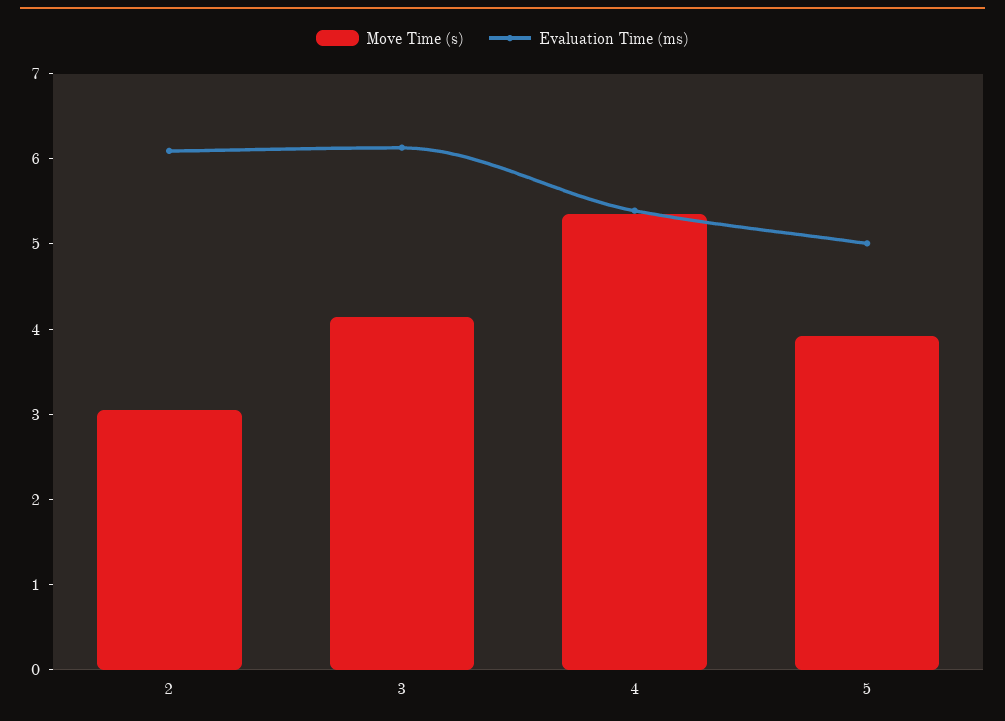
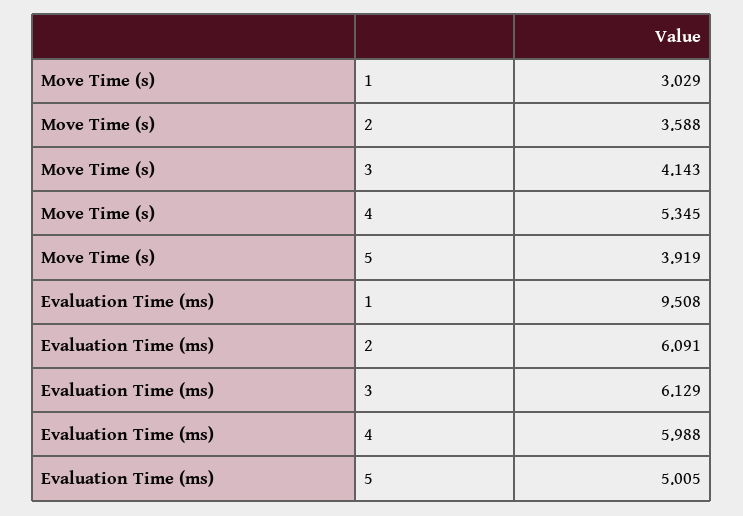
  {
    "Move Time (s)": {
-     "2": 3,
+     "2": 3.588,
      "3": 4.143,
      "4": 5.345,
-     "5": 3.919
+     "5": 3.919,
+     "1": 3.029
    },
    "Evaluation Time (ms)": {
      "2": 6.091,
      "3": 6.129,
-     "4": 5.4,
+     "4": 5.988,
-     "5": 5.005
+     "5": 5.005,
+     "1": 9.508
    }
  }

